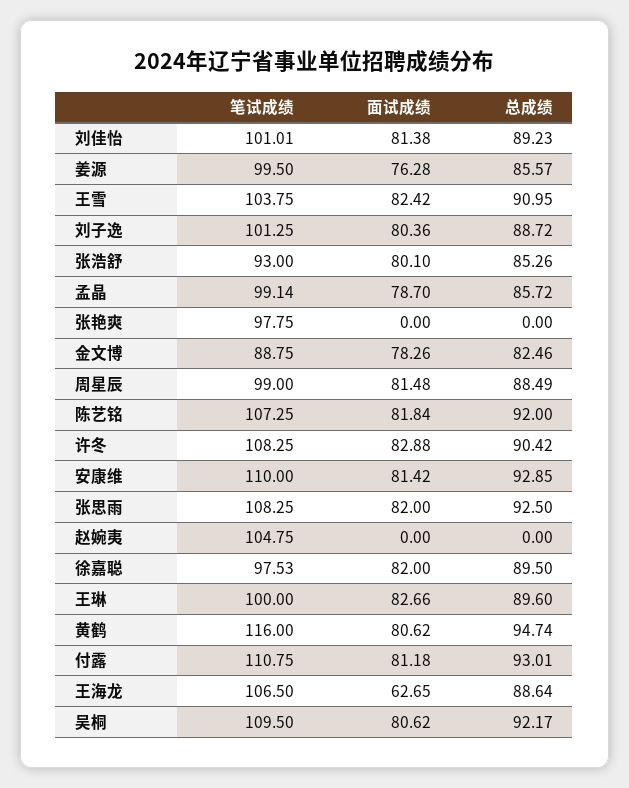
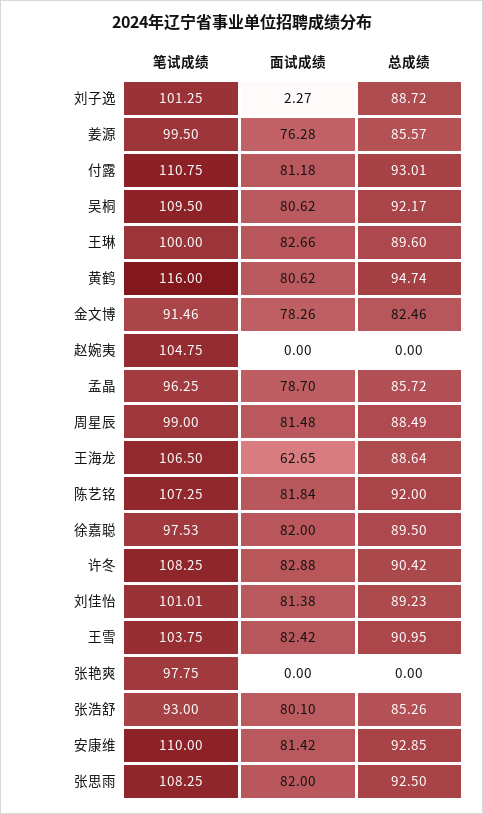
  {
    "笔试成绩": {
      "刘佳怡": 101.01,
      "姜源": 99.5,
      "王雪": 103.75,
      "刘子逸": 101.25,
      "张浩舒": 93,
-     "孟晶": 99.14,
+     "孟晶": 96.25,
      "张艳爽": 97.75,
-     "金文博": 88.75,
+     "金文博": 91.46,
      "周星辰": 99,
      "陈艺铭": 107.25,
      "许冬": 108.25,
      "安康维": 110,
      "张思雨": 108.25,
      "赵婉夷": 104.75,
      "徐嘉聪": 97.53,
      "王琳": 100,
      "黄鹤": 116,
      "付露": 110.75,
      "王海龙": 106.5,
      "吴桐": 109.5
    },
    "面试成绩": {
      "刘佳怡": 81.38,
      "姜源": 76.28,
      "王雪": 82.42,
-     "刘子逸": 80.36,
+     "刘子逸": 2.27,
      "张浩舒": 80.1,
      "孟晶": 78.7,
      "张艳爽": 0,
      "金文博": 78.26,
      "周星辰": 81.48,
      "陈艺铭": 81.84,
      "许冬": 82.88,
      "安康维": 81.42,
      "张思雨": 82,
      "赵婉夷": 0,
      "徐嘉聪": 82,
      "王琳": 82.66,
      "黄鹤": 80.62,
      "付露": 81.18,
      "王海龙": 62.65,
      "吴桐": 80.62
    },
    "总成绩": {
      "刘佳怡": 89.23,
      "姜源": 85.57,
      "王雪": 90.95,
      "刘子逸": 88.72,
      "张浩舒": 85.26,
      "孟晶": 85.72,
      "张艳爽": 0,
      "金文博": 82.46,
      "周星辰": 88.49,
      "陈艺铭": 92,
      "许冬": 90.42,
      "安康维": 92.85,
      "张思雨": 92.5,
      "赵婉夷": 0,
      "徐嘉聪": 89.5,
      "王琳": 89.6,
      "黄鹤": 94.74,
      "付露": 93.01,
      "王海龙": 88.64,
      "吴桐": 92.17
    }
  }

